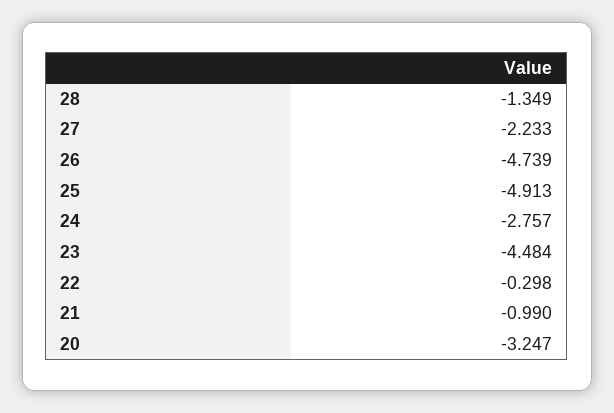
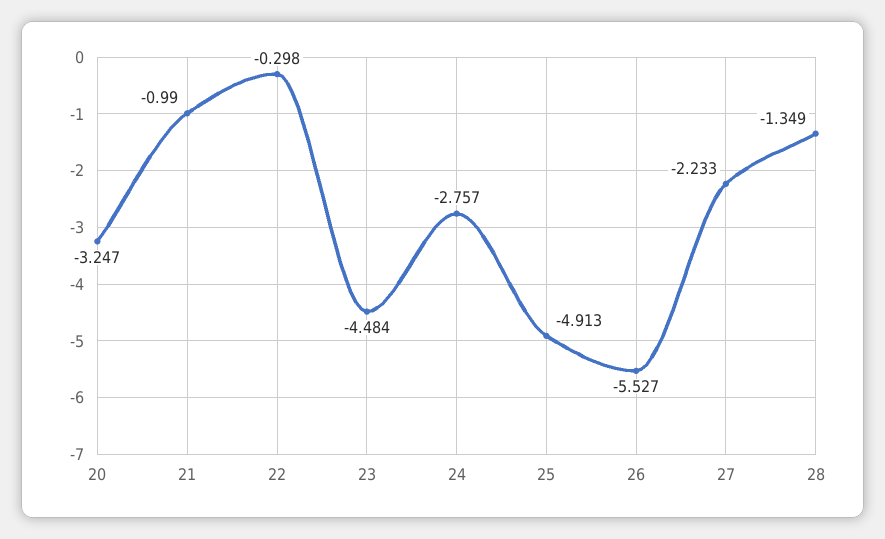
  {
    "28": -1.349,
    "27": -2.233,
-   "26": -4.739,
+   "26": -5.527,
    "25": -4.913,
    "24": -2.757,
    "23": -4.484,
    "22": -0.298,
    "21": -0.99,
    "20": -3.247
  }

